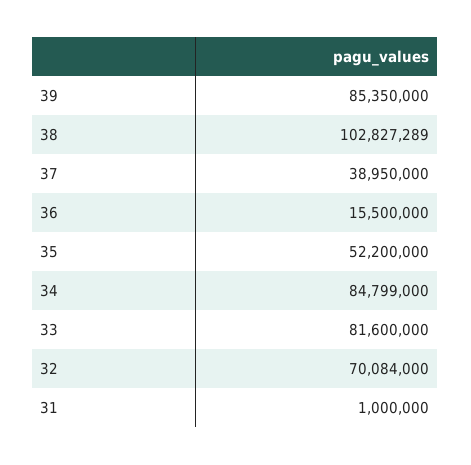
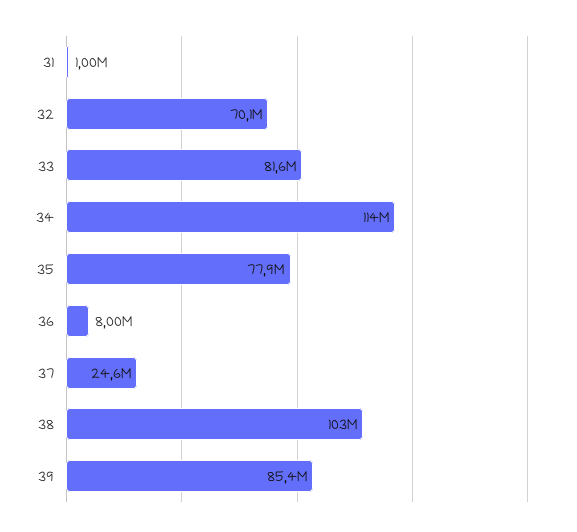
  {
    "39": 85350000,
    "38": 102827289,
-   "37": 38950000,
+   "37": 24600000,
-   "36": 15500000,
+   "36": 8000000,
-   "35": 52200000,
+   "35": 77900000,
-   "34": 84799000,
+   "34": 114000000,
    "33": 81600000,
    "32": 70084000,
    "31": 1000000
  }

